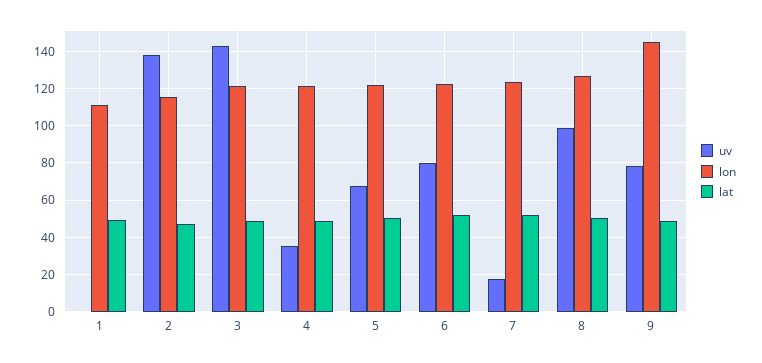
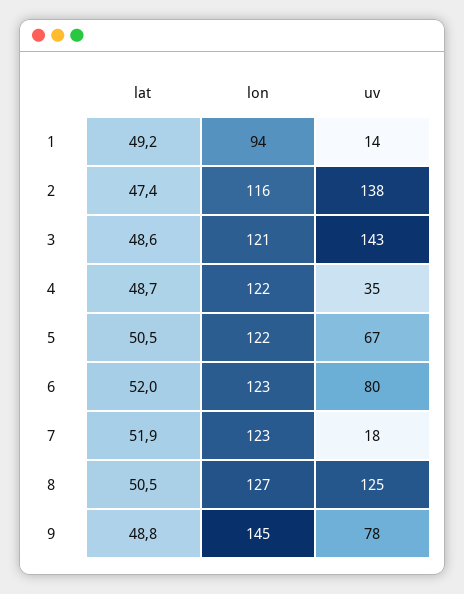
  {
    "uv": {
-     "1": 0,
+     "1": 14,
      "2": 138,
      "3": 143,
      "4": 35,
      "5": 67,
      "6": 80,
      "7": 18,
-     "8": 100,
+     "8": 125,
      "9": 78
    },
    "lon": {
-     "1": 110,
+     "1": 94,
      "2": 116,
      "3": 121,
      "4": 122,
      "5": 122,
      "6": 123,
      "7": 123,
      "8": 127,
      "9": 145
    },
    "lat": {
      "1": 49.2,
      "2": 47.4,
      "3": 48.6,
      "4": 48.7,
      "5": 50.5,
      "6": 52,
      "7": 51.9,
      "8": 50.5,
      "9": 48.8
    }
  }

